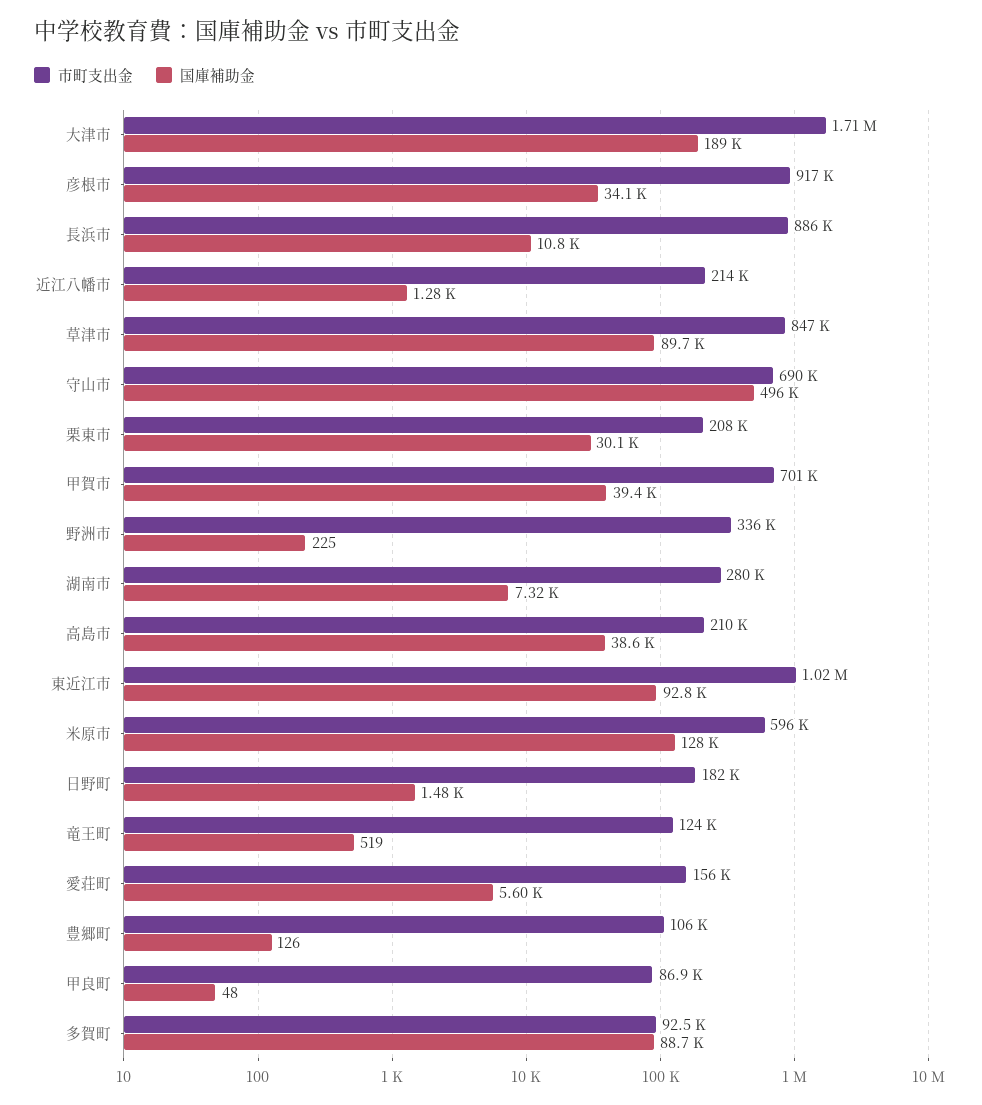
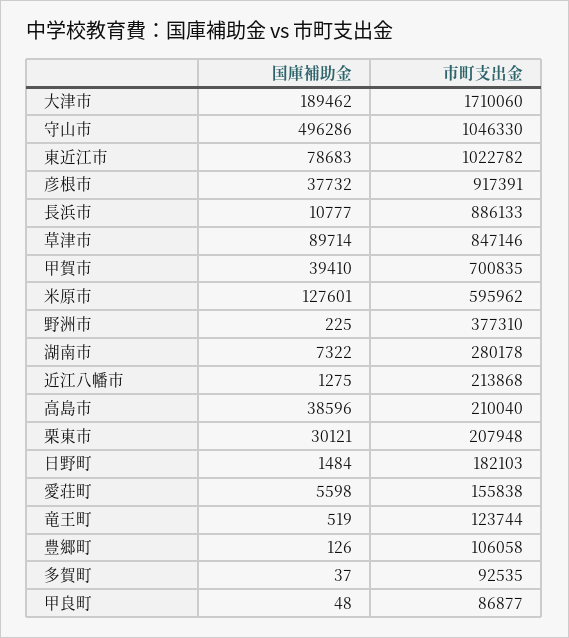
  {
    "市町支出金": {
      "大津市": 1710060,
      "彦根市": 917391,
      "長浜市": 886133,
      "近江八幡市": 213868,
      "草津市": 847146,
-     "守山市": 690000,
+     "守山市": 1046330,
      "栗東市": 207948,
      "甲賀市": 700835,
-     "野洲市": 336000,
+     "野洲市": 377310,
      "湖南市": 280178,
      "高島市": 210040,
      "東近江市": 1022782,
      "米原市": 595962,
      "日野町": 182103,
      "竜王町": 123744,
      "愛荘町": 155838,
      "豊郷町": 106058,
      "甲良町": 86877,
      "多賀町": 92535
    },
    "国庫補助金": {
      "大津市": 189462,
-     "彦根市": 34100,
+     "彦根市": 37732,
      "長浜市": 10777,
      "近江八幡市": 1275,
      "草津市": 89714,
      "守山市": 496286,
      "栗東市": 30121,
      "甲賀市": 39410,
      "野洲市": 225,
      "湖南市": 7322,
      "高島市": 38596,
-     "東近江市": 92800,
+     "東近江市": 78683,
      "米原市": 127601,
      "日野町": 1484,
      "竜王町": 519,
      "愛荘町": 5598,
      "豊郷町": 126,
      "甲良町": 48,
-     "多賀町": 88700
+     "多賀町": 37
    }
  }

